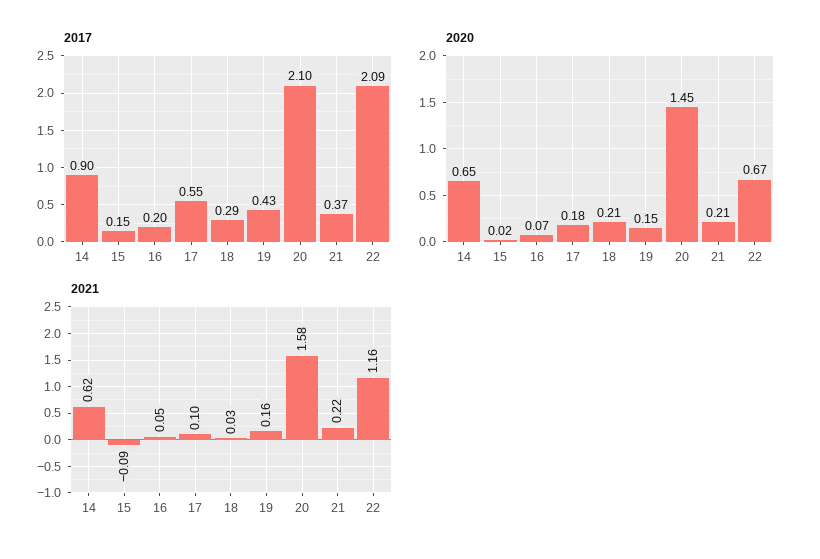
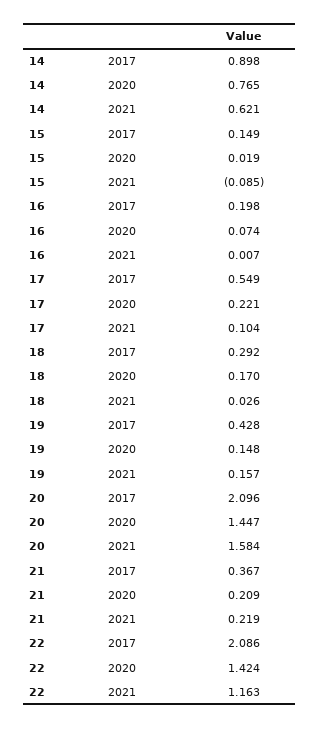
  {
    "2017": {
      "14": 0.898,
      "15": 0.149,
      "16": 0.198,
      "17": 0.549,
      "18": 0.292,
      "19": 0.428,
      "20": 2.096,
      "21": 0.367,
      "22": 2.086
    },
    "2020": {
-     "14": 0.65,
+     "14": 0.765,
      "15": 0.019,
      "16": 0.074,
-     "17": 0.18,
+     "17": 0.221,
-     "18": 0.21,
+     "18": 0.17,
      "19": 0.148,
      "20": 1.447,
      "21": 0.209,
-     "22": 0.67
+     "22": 1.424
    },
    "2021": {
      "14": 0.621,
      "15": -0.085,
-     "16": 0.05,
+     "16": 0.007,
      "17": 0.104,
      "18": 0.026,
      "19": 0.157,
      "20": 1.584,
      "21": 0.219,
      "22": 1.163
    }
  }

